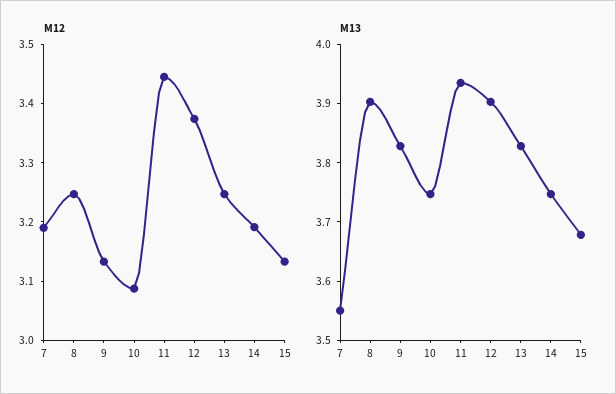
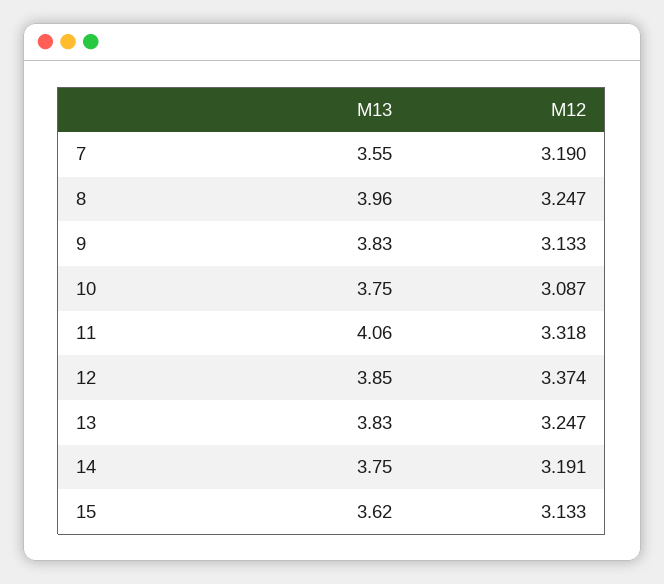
  {
    "M12": {
      "7": 3.19,
      "8": 3.247,
      "9": 3.133,
      "10": 3.087,
-     "11": 3.44,
+     "11": 3.318,
      "12": 3.374,
      "13": 3.247,
      "14": 3.191,
      "15": 3.133
    },
    "M13": {
      "7": 3.55,
-     "8": 3.9,
+     "8": 3.96,
      "9": 3.83,
      "10": 3.75,
-     "11": 3.94,
+     "11": 4.06,
-     "12": 3.9,
+     "12": 3.85,
      "13": 3.83,
      "14": 3.75,
-     "15": 3.68
+     "15": 3.62
    }
  }

